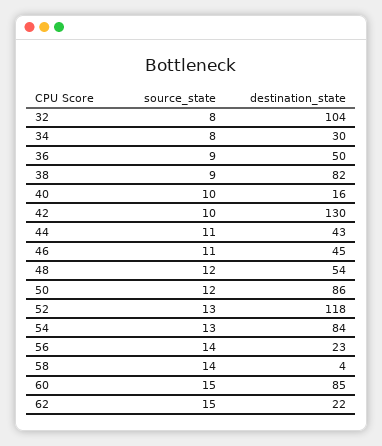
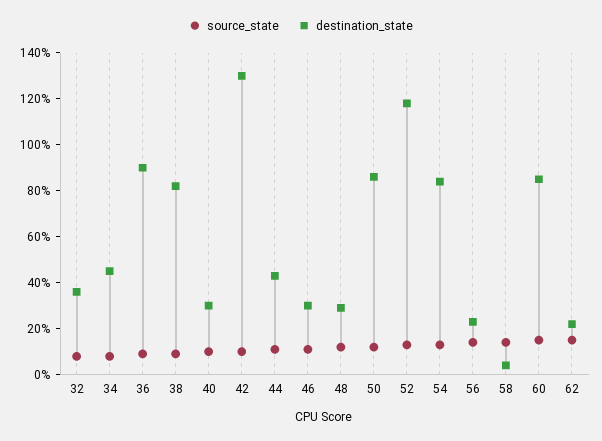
  {
    "source_state": {
      "32": 8,
      "34": 8,
      "36": 9,
      "38": 9,
      "40": 10,
      "42": 10,
      "44": 11,
      "46": 11,
      "48": 12,
      "50": 12,
      "52": 13,
      "54": 13,
      "56": 14,
      "58": 14,
      "60": 15,
      "62": 15
    },
    "destination_state": {
-     "32": 104,
+     "32": 35,
-     "34": 30,
+     "34": 45,
-     "36": 50,
+     "36": 90,
      "38": 82,
-     "40": 16,
+     "40": 30,
      "42": 130,
      "44": 43,
-     "46": 45,
+     "46": 30,
-     "48": 54,
+     "48": 30,
      "50": 86,
      "52": 118,
      "54": 84,
      "56": 23,
      "58": 4,
      "60": 85,
      "62": 22
    }
  }

